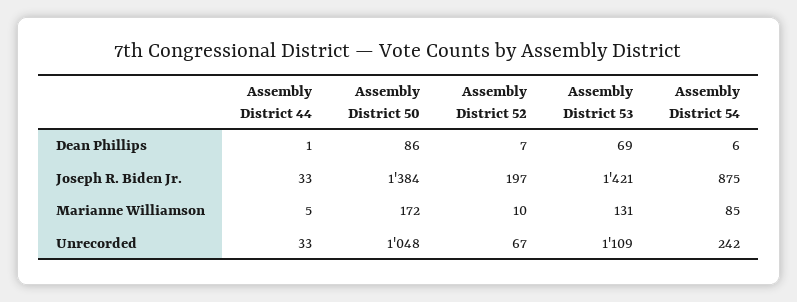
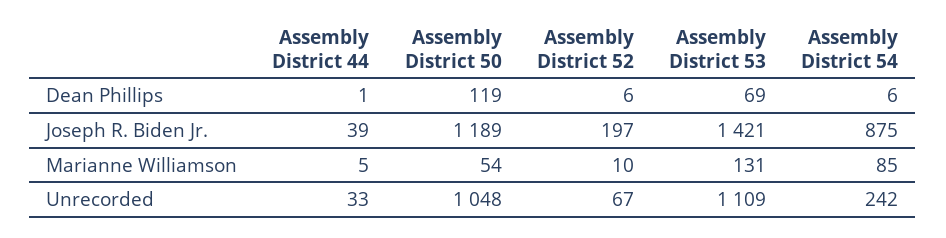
  {
    "Assembly District 44": {
      "Dean Phillips": 1,
-     "Joseph R. Biden Jr.": 33,
+     "Joseph R. Biden Jr.": 39,
      "Marianne Williamson": 5,
      "Unrecorded": 33
    },
    "Assembly District 50": {
-     "Dean Phillips": 86,
+     "Dean Phillips": 119,
-     "Joseph R. Biden Jr.": 1384,
+     "Joseph R. Biden Jr.": 1189,
-     "Marianne Williamson": 172,
+     "Marianne Williamson": 54,
      "Unrecorded": 1048
    },
    "Assembly District 52": {
-     "Dean Phillips": 7,
+     "Dean Phillips": 6,
      "Joseph R. Biden Jr.": 197,
      "Marianne Williamson": 10,
      "Unrecorded": 67
    },
    "Assembly District 53": {
      "Dean Phillips": 69,
      "Joseph R. Biden Jr.": 1421,
      "Marianne Williamson": 131,
      "Unrecorded": 1109
    },
    "Assembly District 54": {
      "Dean Phillips": 6,
      "Joseph R. Biden Jr.": 875,
      "Marianne Williamson": 85,
      "Unrecorded": 242
    }
  }

